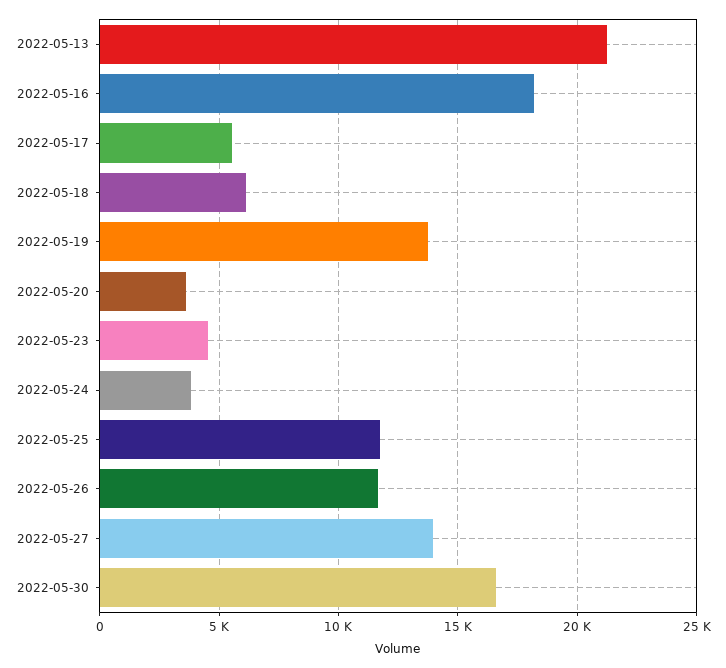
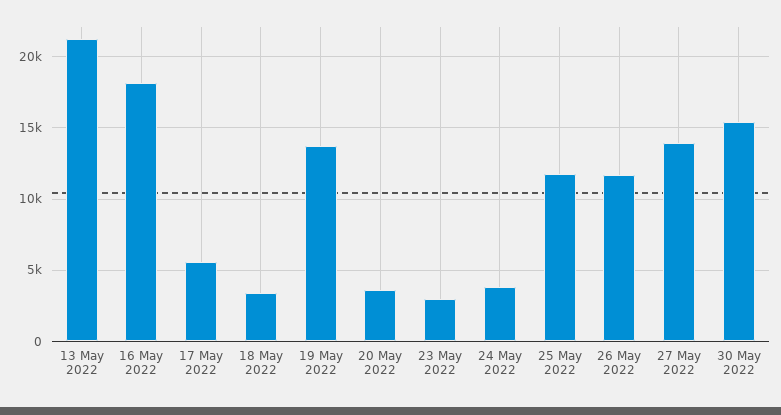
  {
    "2022-05-13": 21500,
    "2022-05-16": 18000,
    "2022-05-17": 5500,
-   "2022-05-18": 6000,
+   "2022-05-18": 3500,
    "2022-05-19": 13500,
    "2022-05-20": 3500,
-   "2022-05-23": 4500,
+   "2022-05-23": 3000,
    "2022-05-24": 4000,
    "2022-05-25": 11500,
    "2022-05-26": 11500,
    "2022-05-27": 14000,
-   "2022-05-30": 16500
+   "2022-05-30": 15500
  }

